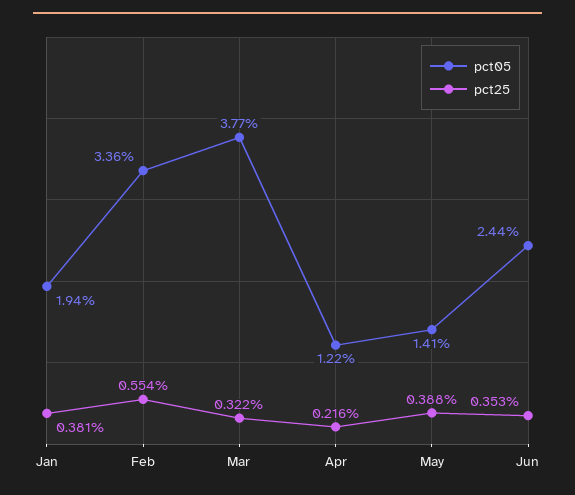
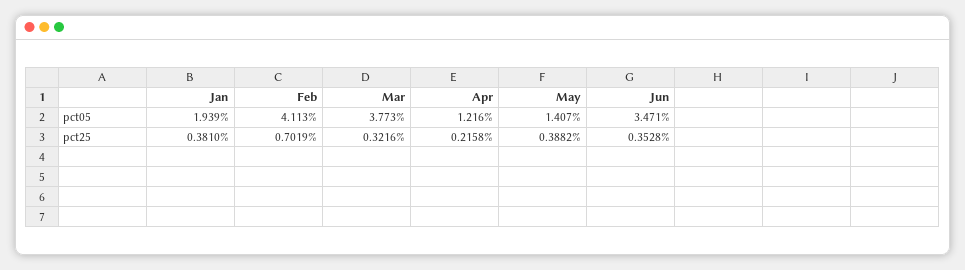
  {
    "pct05": {
      "Jan": 1.939,
-     "Feb": 3.36,
+     "Feb": 4.113,
      "Mar": 3.773,
      "Apr": 1.216,
      "May": 1.407,
-     "Jun": 2.44
+     "Jun": 3.471
    },
    "pct25": {
      "Jan": 0.381,
-     "Feb": 0.554,
+     "Feb": 0.7019,
      "Mar": 0.3216,
      "Apr": 0.2158,
      "May": 0.3882,
      "Jun": 0.3528
    }
  }

